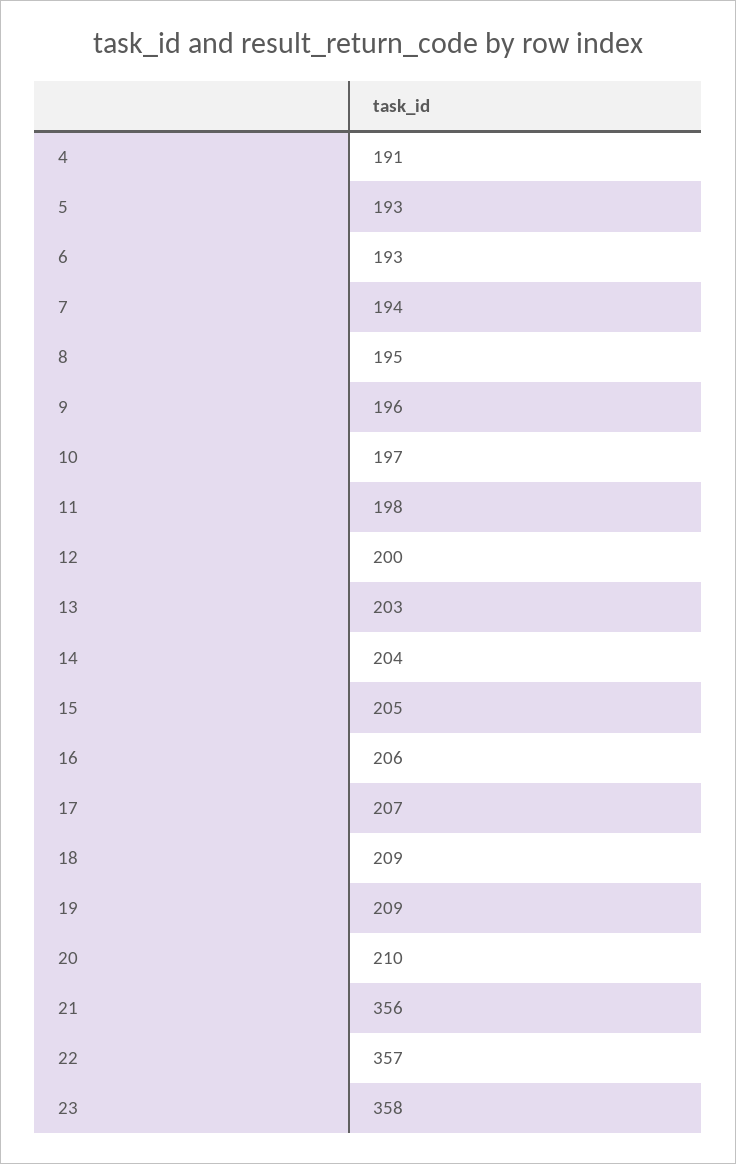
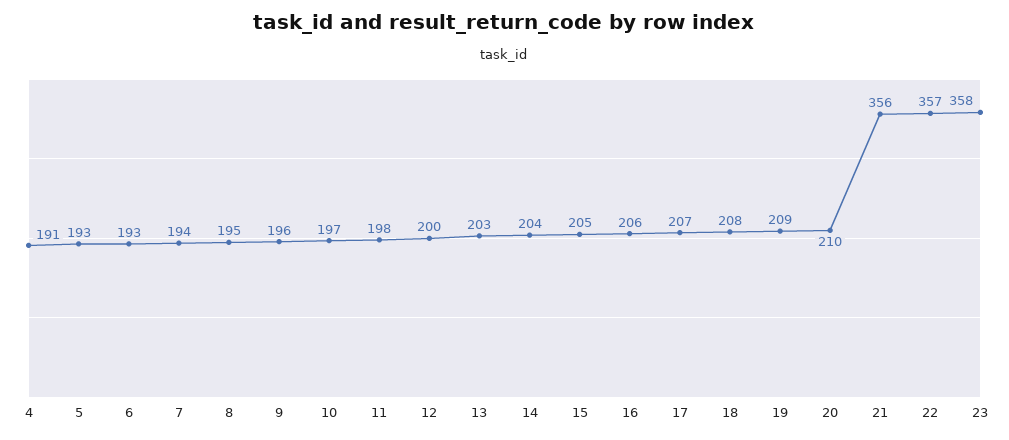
  {
    "4": 191,
    "5": 193,
    "6": 193,
    "7": 194,
    "8": 195,
    "9": 196,
    "10": 197,
    "11": 198,
    "12": 200,
    "13": 203,
    "14": 204,
    "15": 205,
    "16": 206,
    "17": 207,
-   "18": 209,
+   "18": 208,
    "19": 209,
    "20": 210,
    "21": 356,
    "22": 357,
    "23": 358
  }

